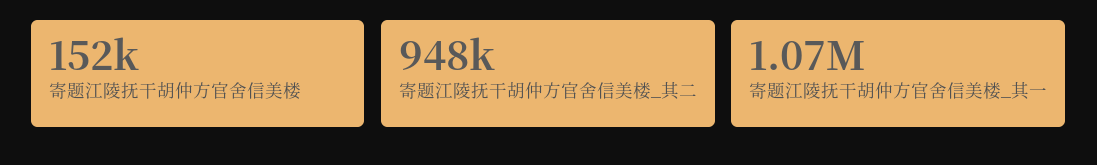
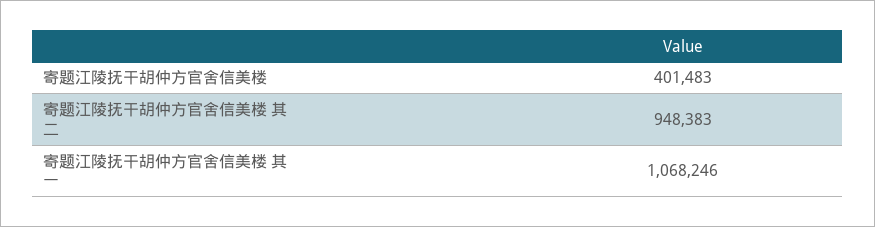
  {
-   "寄题江陵抚干胡仲方官舍信美楼": 152000,
+   "寄题江陵抚干胡仲方官舍信美楼": 401483,
    "寄题江陵抚干胡仲方官舍信美楼_其二": 948383,
    "寄题江陵抚干胡仲方官舍信美楼_其一": 1068246
  }

